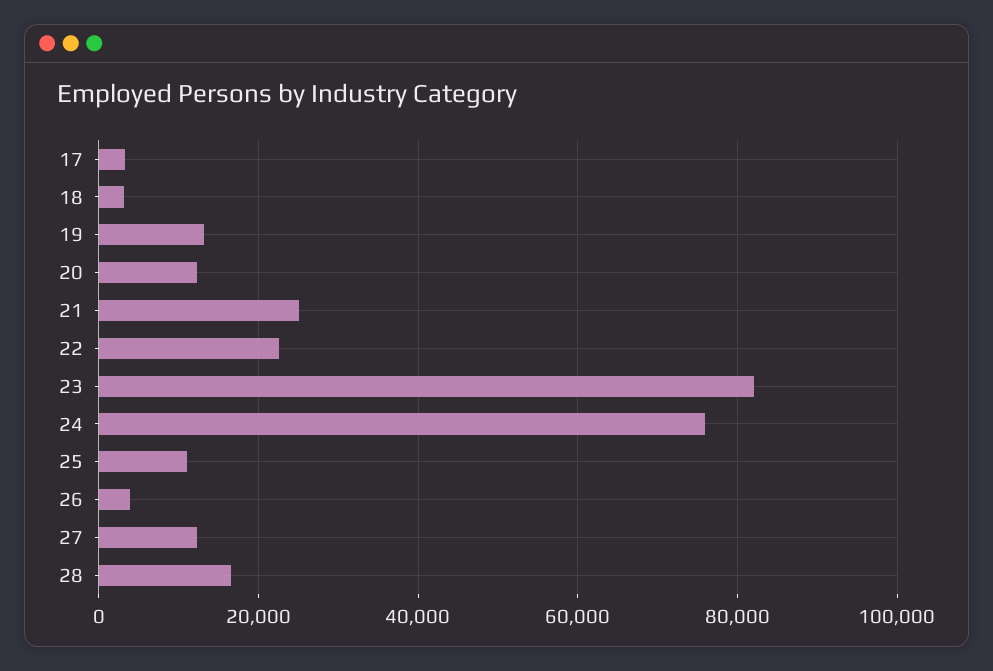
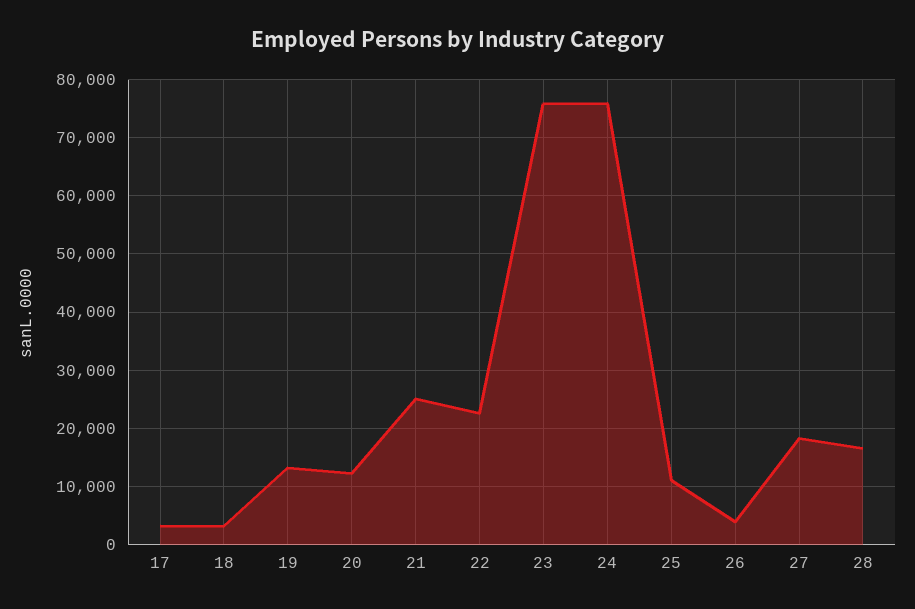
  {
    "17": 4000,
    "18": 4000,
    "19": 14000,
    "20": 12000,
    "21": 26000,
    "22": 22000,
-   "23": 82000,
+   "23": 76000,
    "24": 76000,
    "25": 12000,
    "26": 4000,
-   "27": 12000,
+   "27": 18000,
    "28": 16000
  }

